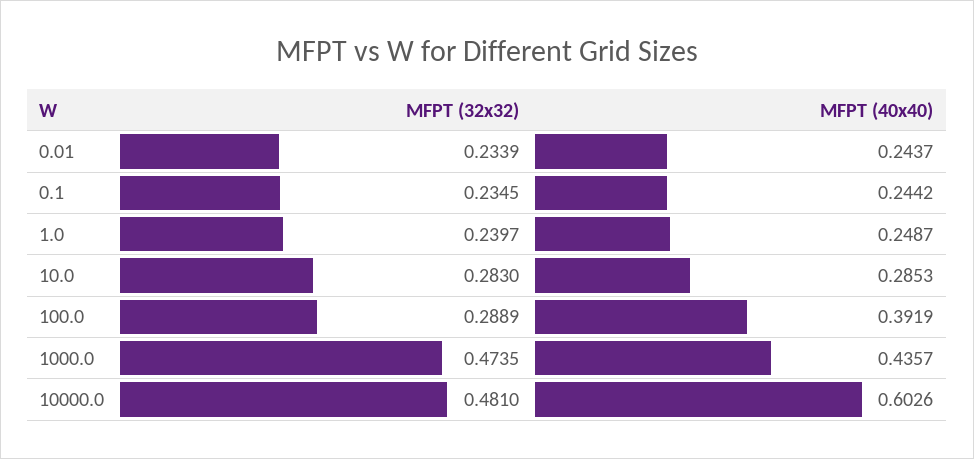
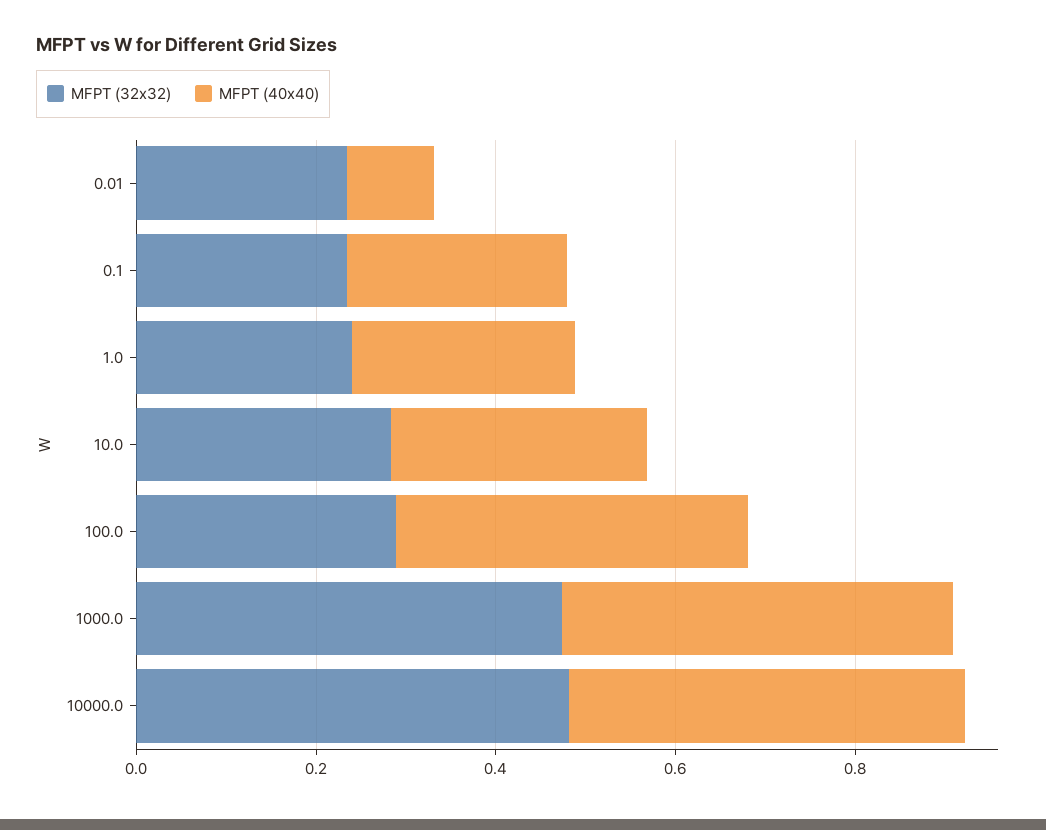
  {
    "MFPT (32x32)": {
      "0.01": 0.2339,
      "0.1": 0.2345,
      "1.0": 0.2397,
      "10.0": 0.283,
      "100.0": 0.2889,
      "1000.0": 0.4735,
      "10000.0": 0.481
    },
    "MFPT (40x40)": {
-     "0.01": 0.2437,
+     "0.01": 0.1,
      "0.1": 0.2442,
      "1.0": 0.2487,
      "10.0": 0.2853,
      "100.0": 0.3919,
      "1000.0": 0.4357,
-     "10000.0": 0.6026
+     "10000.0": 0.45
    }
  }

